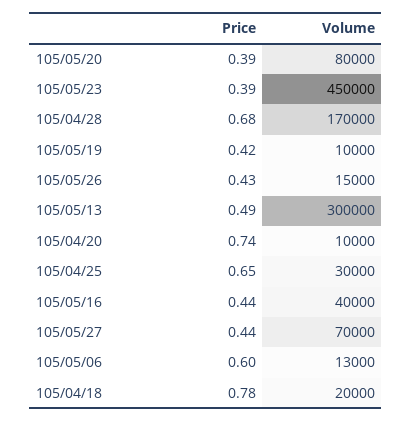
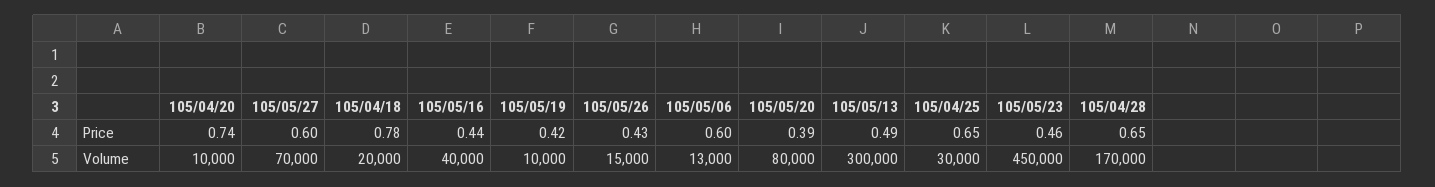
  {
    "Price": {
      "105/05/20": 0.39,
-     "105/05/23": 0.39,
+     "105/05/23": 0.46,
-     "105/04/28": 0.68,
+     "105/04/28": 0.65,
      "105/05/19": 0.42,
      "105/05/26": 0.43,
      "105/05/13": 0.49,
      "105/04/20": 0.74,
      "105/04/25": 0.65,
      "105/05/16": 0.44,
-     "105/05/27": 0.44,
+     "105/05/27": 0.6,
      "105/05/06": 0.6,
      "105/04/18": 0.78
    },
    "Volume": {
      "105/05/20": 80000,
      "105/05/23": 450000,
      "105/04/28": 170000,
      "105/05/19": 10000,
      "105/05/26": 15000,
      "105/05/13": 300000,
      "105/04/20": 10000,
      "105/04/25": 30000,
      "105/05/16": 40000,
      "105/05/27": 70000,
      "105/05/06": 13000,
      "105/04/18": 20000
    }
  }

